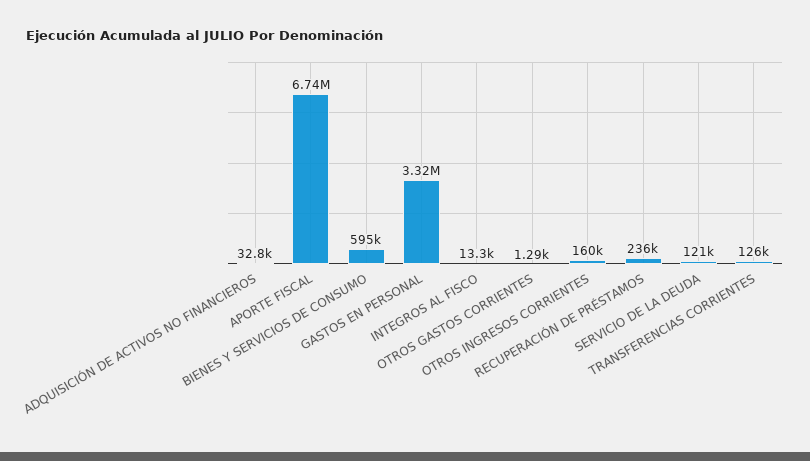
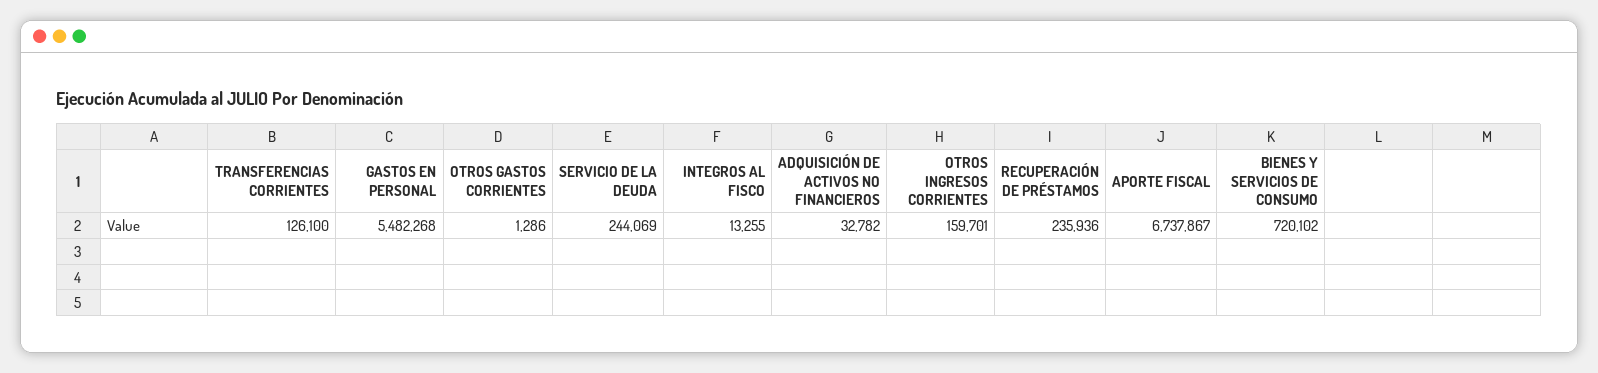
  {
    "ADQUISICIÓN DE ACTIVOS NO FINANCIEROS": 32782,
    "APORTE FISCAL": 6737867,
-   "BIENES Y SERVICIOS DE CONSUMO": 595000,
+   "BIENES Y SERVICIOS DE CONSUMO": 720102,
-   "GASTOS EN PERSONAL": 3320000,
+   "GASTOS EN PERSONAL": 5482268,
    "INTEGROS AL FISCO": 13255,
    "OTROS GASTOS CORRIENTES": 1286,
    "OTROS INGRESOS CORRIENTES": 159701,
    "RECUPERACIÓN DE PRÉSTAMOS": 235936,
-   "SERVICIO DE LA DEUDA": 121000,
+   "SERVICIO DE LA DEUDA": 244069,
    "TRANSFERENCIAS CORRIENTES": 126100
  }

